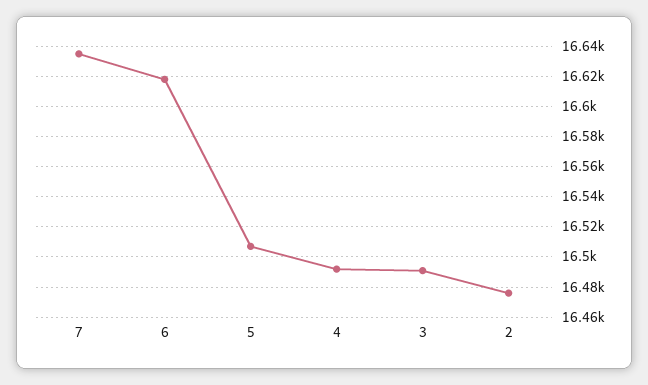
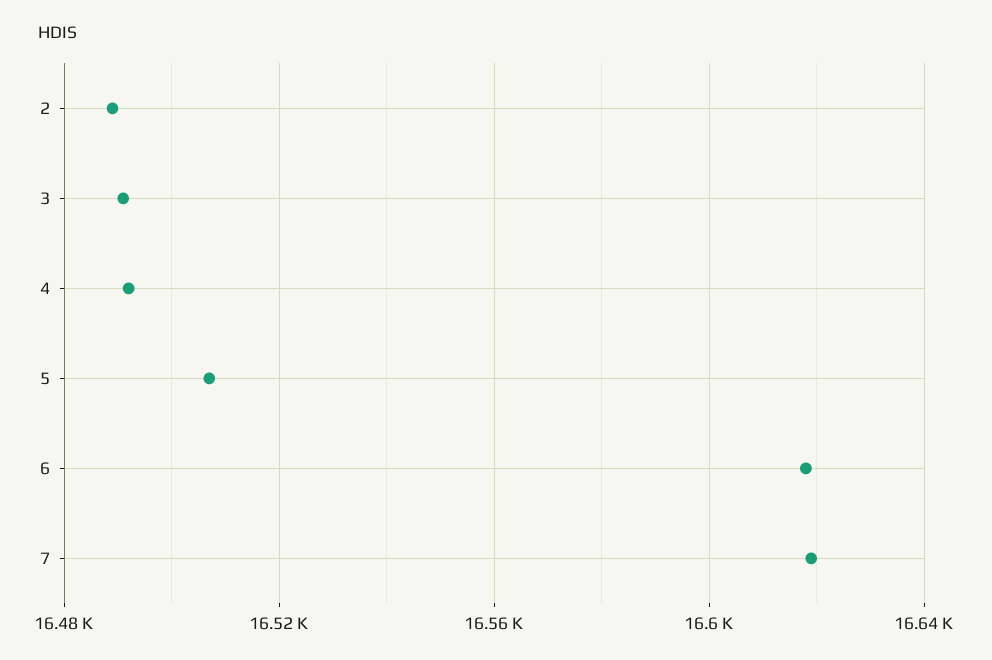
  {
-   "7": 16635,
+   "7": 16620,
    "6": 16620,
    "5": 16505,
    "4": 16490,
    "3": 16490,
-   "2": 16475
+   "2": 16490
  }

